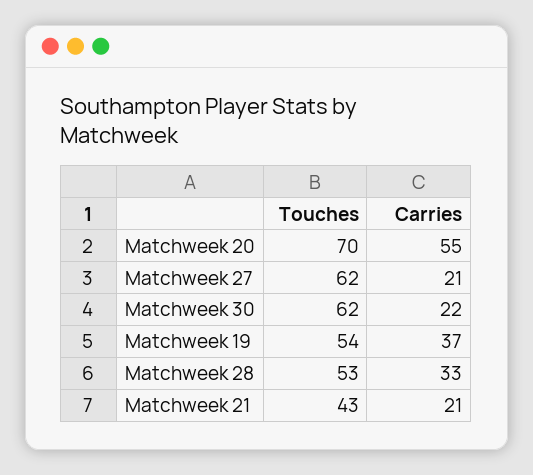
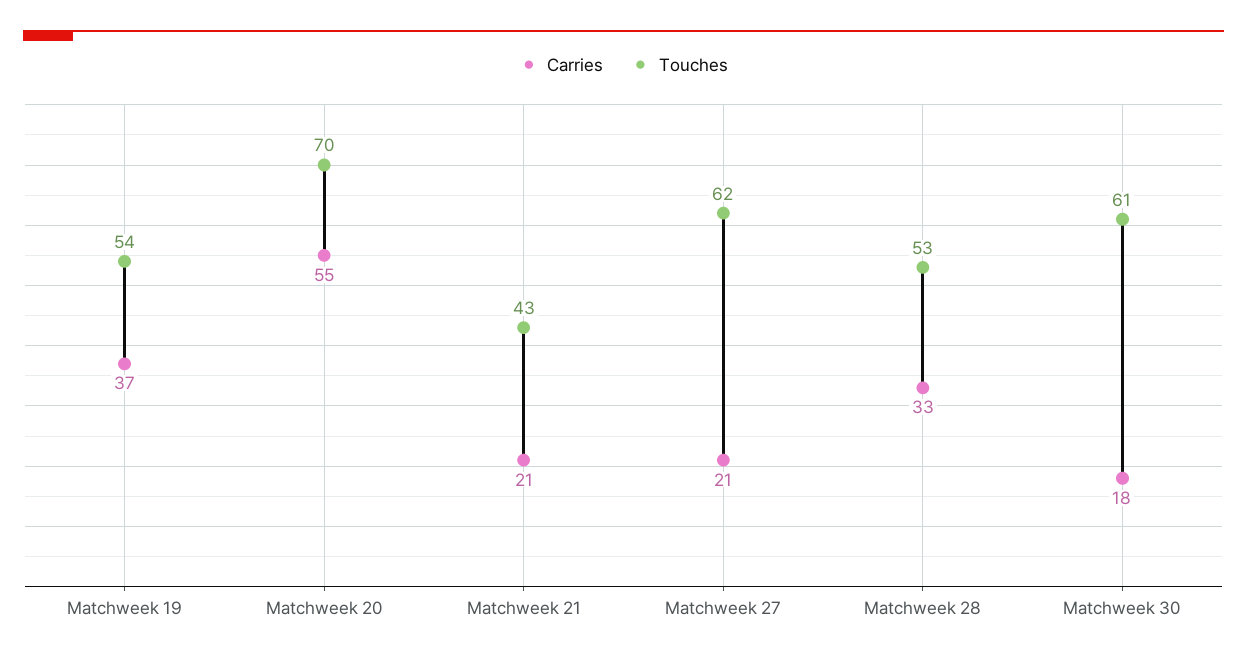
  {
    "Touches": {
      "Matchweek 20": 70,
      "Matchweek 27": 62,
-     "Matchweek 30": 62,
+     "Matchweek 30": 61,
      "Matchweek 19": 54,
      "Matchweek 28": 53,
      "Matchweek 21": 43
    },
    "Carries": {
      "Matchweek 20": 55,
      "Matchweek 27": 21,
-     "Matchweek 30": 22,
+     "Matchweek 30": 18,
      "Matchweek 19": 37,
      "Matchweek 28": 33,
      "Matchweek 21": 21
    }
  }

